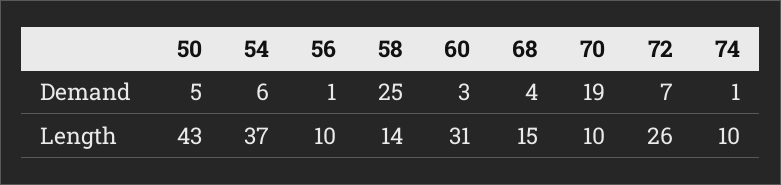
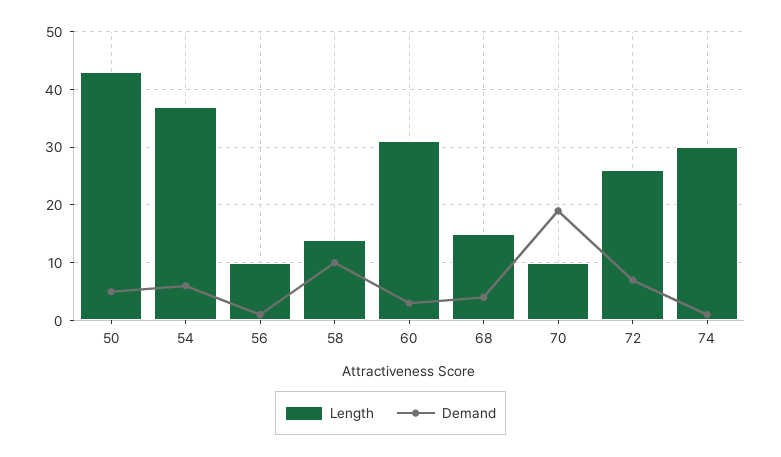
  {
    "Demand": {
      "50": 5,
      "54": 6,
      "56": 1,
-     "58": 25,
+     "58": 10,
      "60": 3,
      "68": 4,
      "70": 19,
      "72": 7,
      "74": 1
    },
    "Length": {
      "50": 43,
      "54": 37,
      "56": 10,
      "58": 14,
      "60": 31,
      "68": 15,
      "70": 10,
      "72": 26,
-     "74": 10
+     "74": 30
    }
  }

